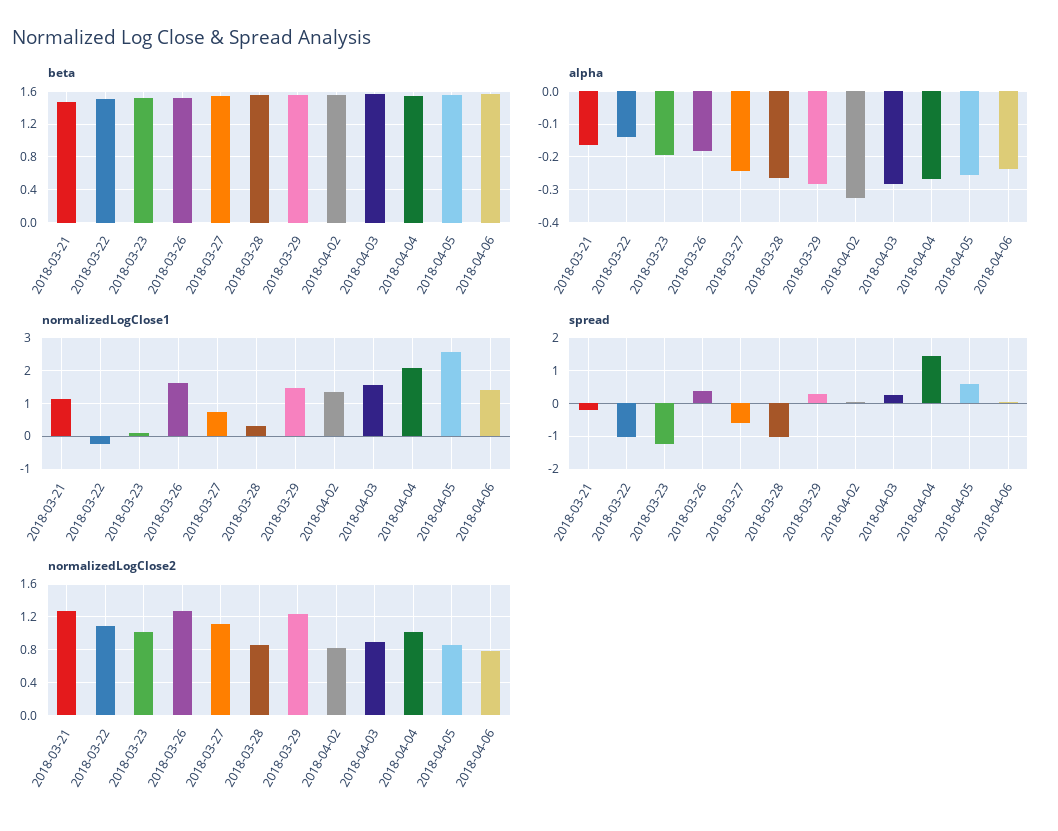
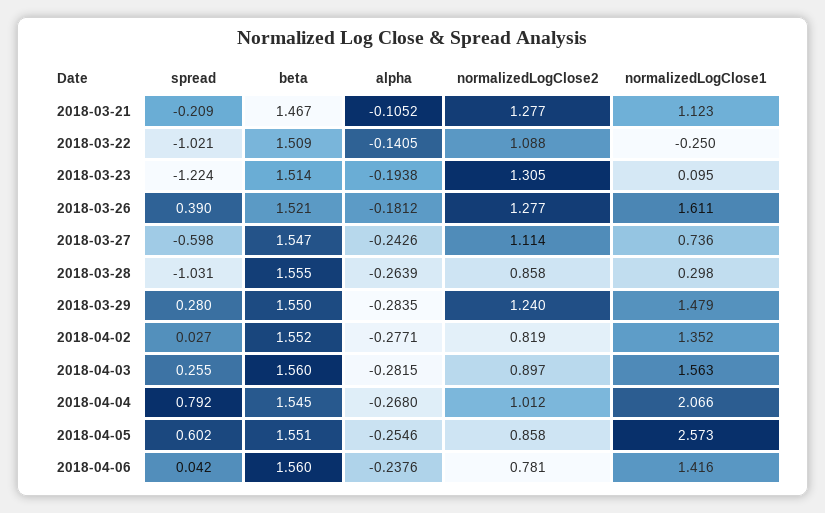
  {
    "beta": {
      "2018-03-21": 1.467,
      "2018-03-22": 1.509,
      "2018-03-23": 1.514,
      "2018-03-26": 1.521,
      "2018-03-27": 1.547,
      "2018-03-28": 1.555,
      "2018-03-29": 1.55,
      "2018-04-02": 1.552,
      "2018-04-03": 1.56,
      "2018-04-04": 1.545,
      "2018-04-05": 1.551,
      "2018-04-06": 1.56
    },
    "alpha": {
-     "2018-03-21": -0.16,
+     "2018-03-21": -0.1052,
      "2018-03-22": -0.1405,
      "2018-03-23": -0.1938,
      "2018-03-26": -0.1812,
      "2018-03-27": -0.2426,
      "2018-03-28": -0.2639,
      "2018-03-29": -0.2835,
-     "2018-04-02": -0.32,
+     "2018-04-02": -0.2771,
      "2018-04-03": -0.2815,
      "2018-04-04": -0.268,
      "2018-04-05": -0.2546,
      "2018-04-06": -0.2376
    },
    "normalizedLogClose1": {
      "2018-03-21": 1.123,
      "2018-03-22": -0.25,
      "2018-03-23": 0.095,
      "2018-03-26": 1.611,
      "2018-03-27": 0.736,
      "2018-03-28": 0.298,
      "2018-03-29": 1.479,
      "2018-04-02": 1.352,
      "2018-04-03": 1.563,
      "2018-04-04": 2.066,
      "2018-04-05": 2.573,
      "2018-04-06": 1.416
    },
    "spread": {
      "2018-03-21": -0.209,
      "2018-03-22": -1.021,
      "2018-03-23": -1.224,
      "2018-03-26": 0.39,
      "2018-03-27": -0.598,
      "2018-03-28": -1.031,
      "2018-03-29": 0.28,
      "2018-04-02": 0.027,
      "2018-04-03": 0.255,
-     "2018-04-04": 1.4,
+     "2018-04-04": 0.792,
      "2018-04-05": 0.602,
      "2018-04-06": 0.042
    },
    "normalizedLogClose2": {
      "2018-03-21": 1.277,
      "2018-03-22": 1.088,
-     "2018-03-23": 1,
+     "2018-03-23": 1.305,
      "2018-03-26": 1.277,
      "2018-03-27": 1.114,
      "2018-03-28": 0.858,
      "2018-03-29": 1.24,
      "2018-04-02": 0.819,
      "2018-04-03": 0.897,
      "2018-04-04": 1.012,
      "2018-04-05": 0.858,
      "2018-04-06": 0.781
    }
  }

